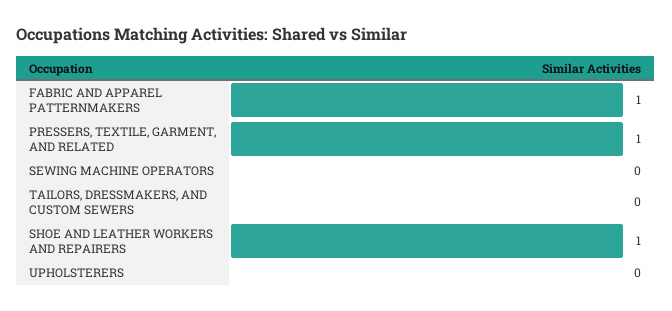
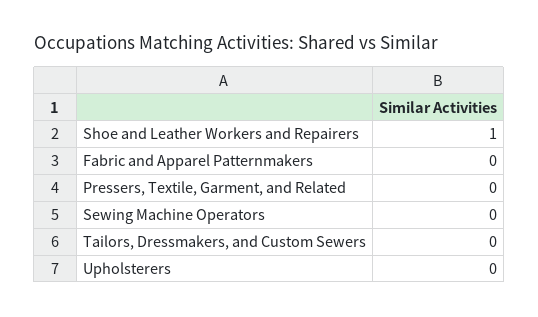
  {
-   "FABRIC AND APPAREL PATTERNMAKERS": 1,
+   "FABRIC AND APPAREL PATTERNMAKERS": 0,
-   "PRESSERS, TEXTILE, GARMENT, AND RELATED": 1,
+   "PRESSERS, TEXTILE, GARMENT, AND RELATED": 0,
    "SEWING MACHINE OPERATORS": 0,
    "TAILORS, DRESSMAKERS, AND CUSTOM SEWERS": 0,
    "SHOE AND LEATHER WORKERS AND REPAIRERS": 1,
    "UPHOLSTERERS": 0
  }

